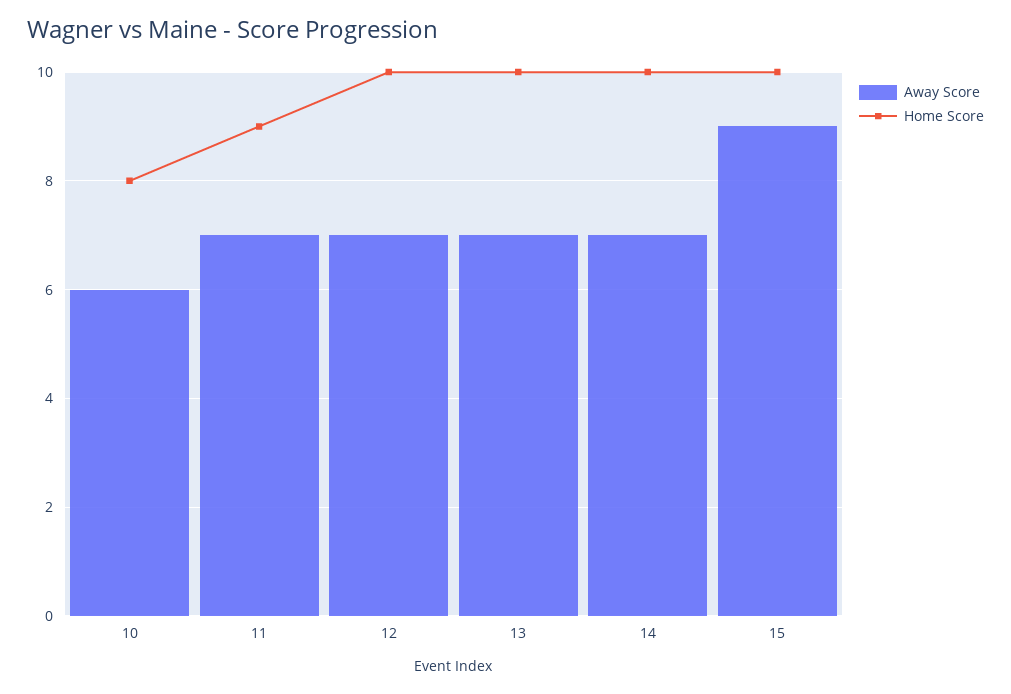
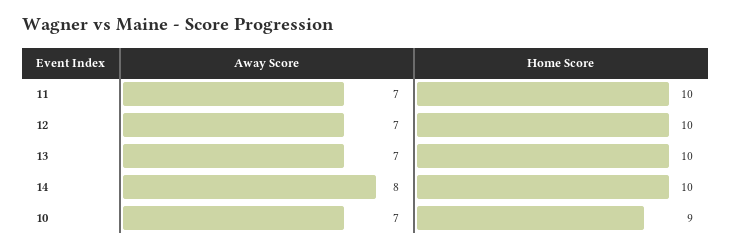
  {
    "Away Score": {
-     "10": 6,
+     "10": 7,
      "11": 7,
      "12": 7,
      "13": 7,
-     "14": 7,
+     "14": 8
-     "15": 9
    },
    "Home Score": {
-     "10": 8,
+     "10": 9,
-     "11": 9,
+     "11": 10,
      "12": 10,
      "13": 10,
-     "14": 10,
+     "14": 10
-     "15": 10
    }
  }

